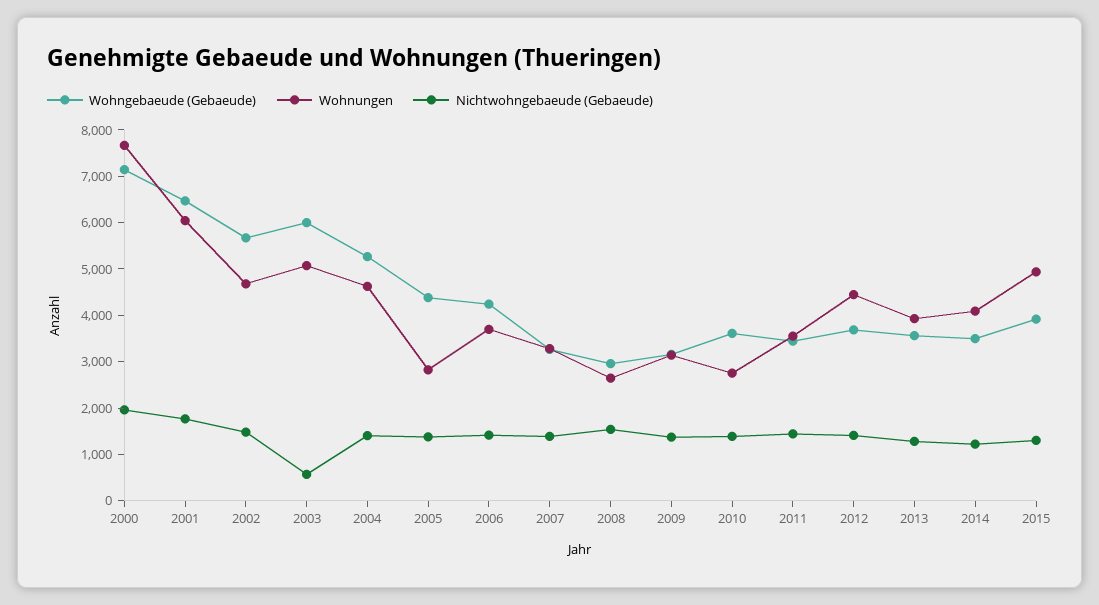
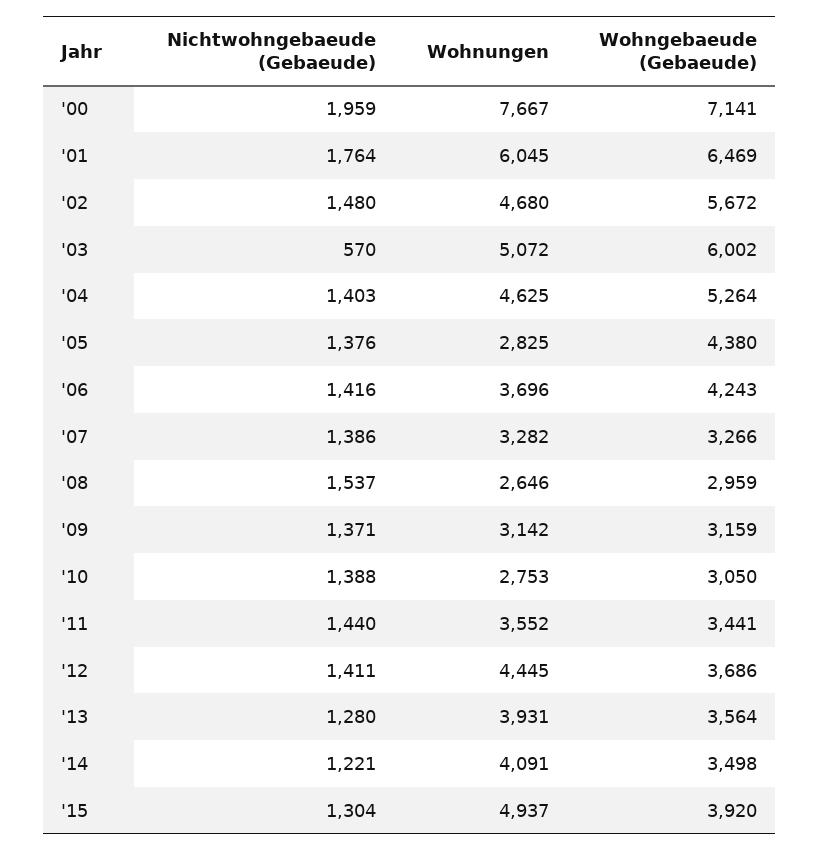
  {
    "Wohngebaeude (Gebaeude)": {
      "2000": 7141,
      "2001": 6469,
      "2002": 5672,
      "2003": 6002,
      "2004": 5264,
      "2005": 4380,
      "2006": 4243,
      "2007": 3266,
      "2008": 2959,
      "2009": 3159,
-     "2010": 3600,
+     "2010": 3050,
      "2011": 3441,
      "2012": 3686,
      "2013": 3564,
      "2014": 3498,
      "2015": 3920
    },
    "Wohnungen": {
      "2000": 7667,
      "2001": 6045,
      "2002": 4680,
      "2003": 5072,
      "2004": 4625,
      "2005": 2825,
      "2006": 3696,
      "2007": 3282,
      "2008": 2646,
      "2009": 3142,
      "2010": 2753,
      "2011": 3552,
      "2012": 4445,
      "2013": 3931,
      "2014": 4091,
      "2015": 4937
    },
    "Nichtwohngebaeude (Gebaeude)": {
      "2000": 1959,
      "2001": 1764,
      "2002": 1480,
      "2003": 570,
      "2004": 1403,
      "2005": 1376,
      "2006": 1416,
      "2007": 1386,
      "2008": 1537,
      "2009": 1371,
      "2010": 1388,
      "2011": 1440,
      "2012": 1411,
      "2013": 1280,
      "2014": 1221,
      "2015": 1304
    }
  }

